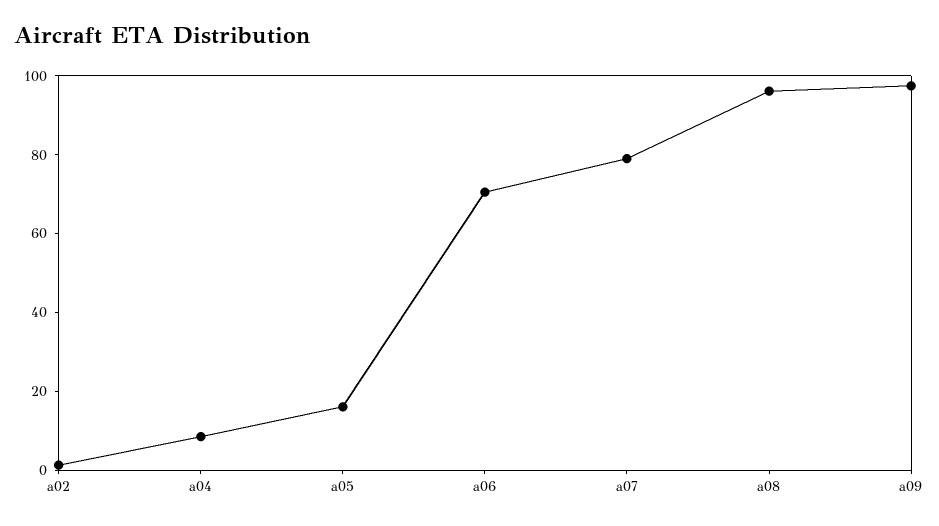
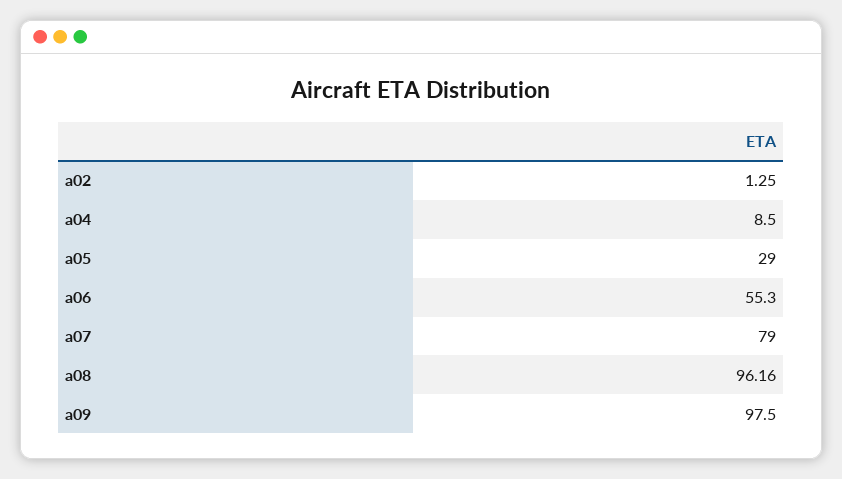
  {
    "a02": 1.25,
    "a04": 8.5,
-   "a05": 15,
+   "a05": 29,
-   "a06": 70,
+   "a06": 55.3,
    "a07": 79,
    "a08": 96.16,
    "a09": 97.5
  }

